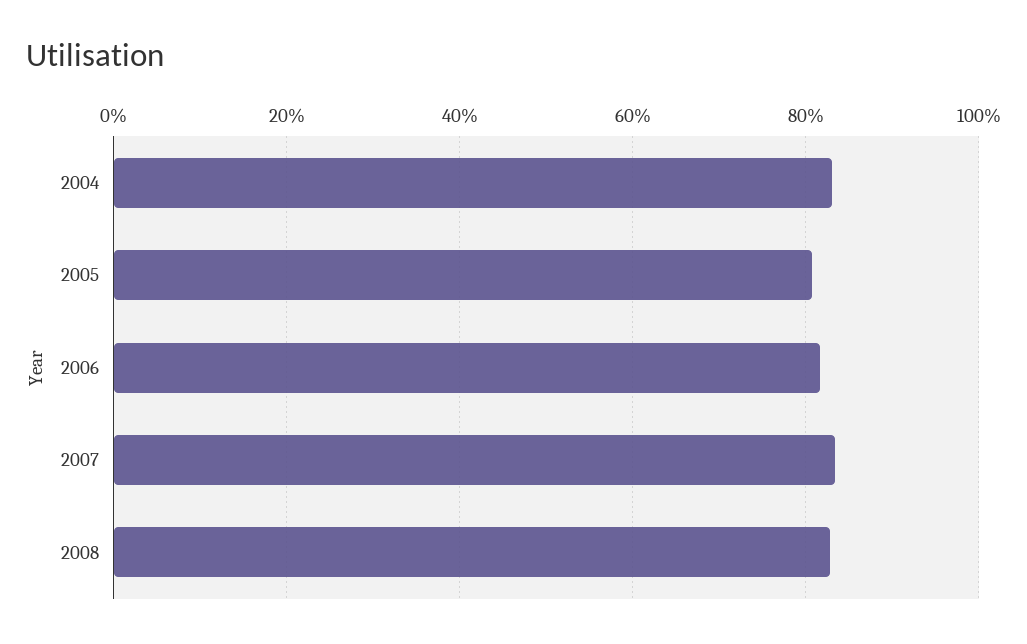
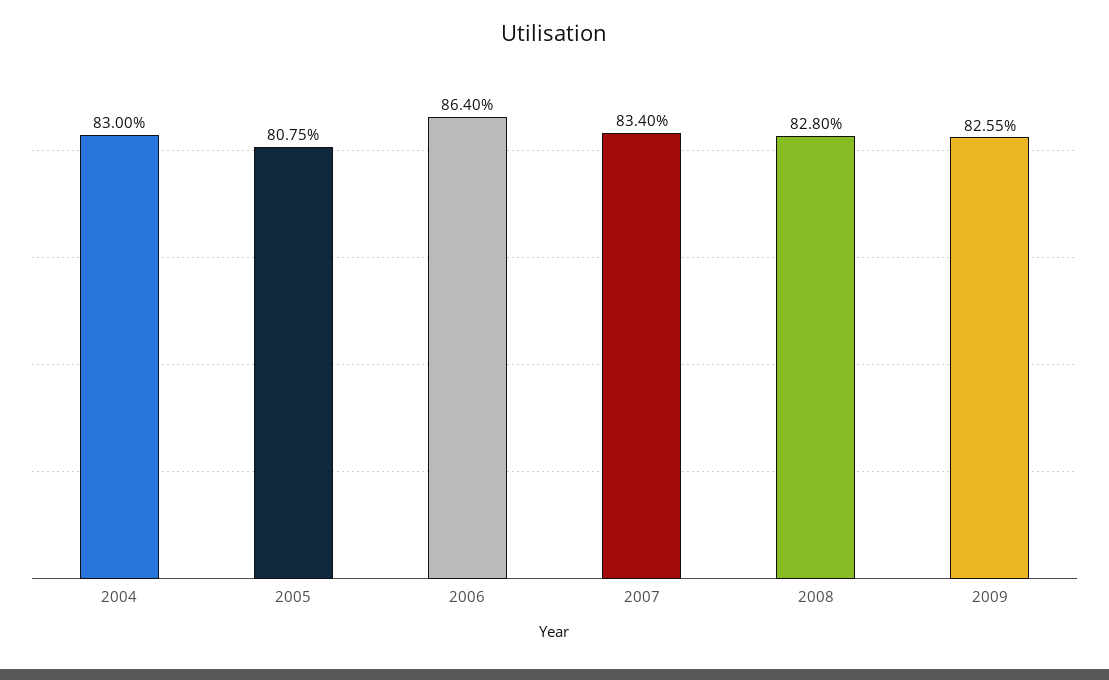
  {
    "2004": 83,
    "2005": 80.75,
-   "2006": 82,
+   "2006": 86.4,
    "2007": 83.4,
-   "2008": 82.8
+   "2008": 82.8,
+   "2009": 82.55
  }

